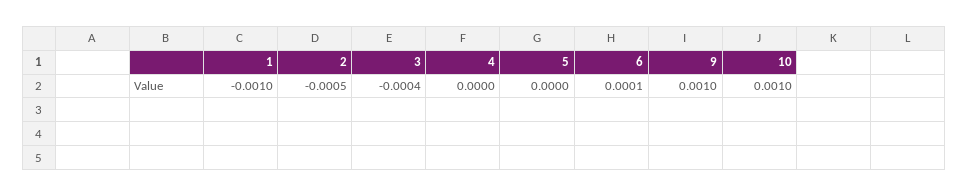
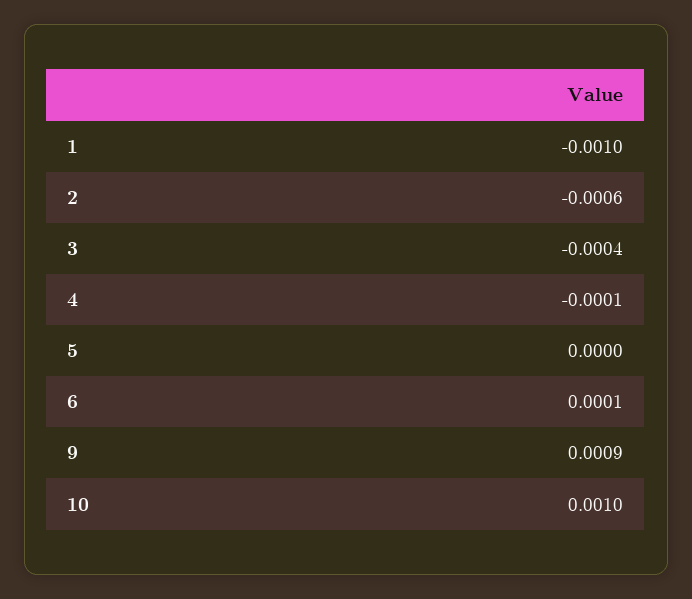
  {
    "1": -0.001,
-   "2": -0.0005,
+   "2": -0.0006,
    "3": -0.0004,
-   "4": 0,
+   "4": -0.0001,
    "5": 0,
    "6": 0.0001,
-   "9": 0.001,
+   "9": 0.0009,
    "10": 0.001
  }

